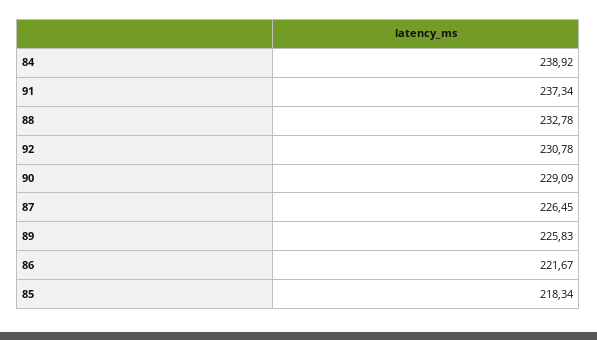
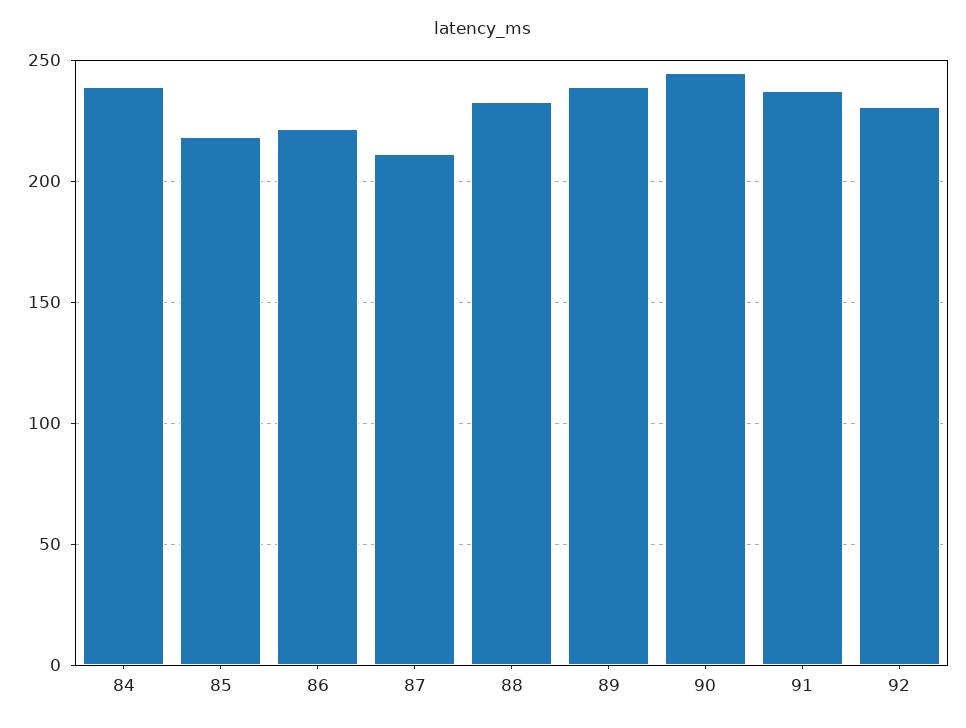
  {
    "84": 238.92,
    "91": 237.34,
    "88": 232.78,
    "92": 230.78,
-   "90": 229.09,
+   "90": 245,
-   "87": 226.45,
+   "87": 210,
-   "89": 225.83,
+   "89": 240,
    "86": 221.67,
    "85": 218.34
  }

